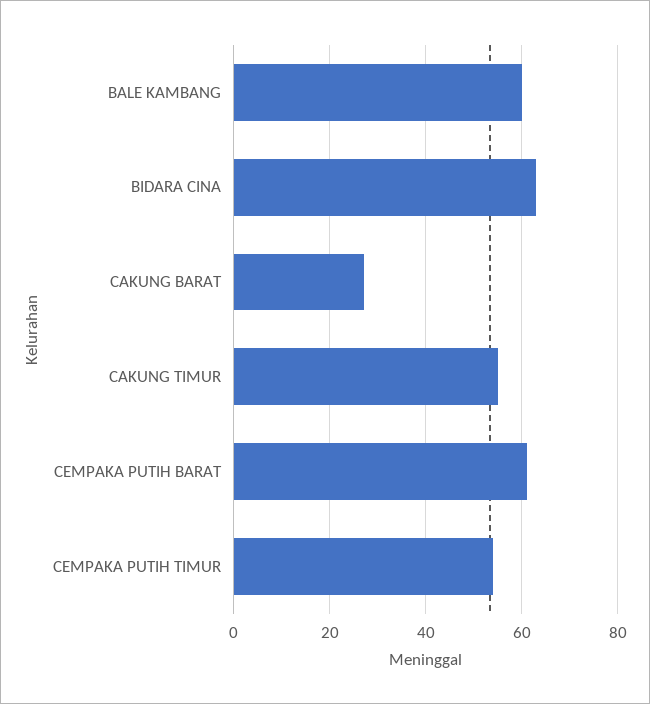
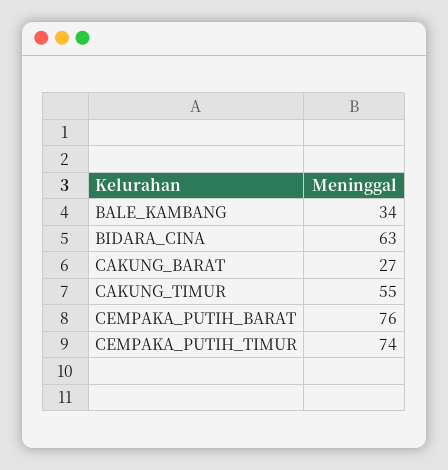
  {
-   "BALE KAMBANG": 60,
+   "BALE KAMBANG": 34,
    "BIDARA CINA": 63,
    "CAKUNG BARAT": 27,
    "CAKUNG TIMUR": 55,
-   "CEMPAKA PUTIH BARAT": 60,
+   "CEMPAKA PUTIH BARAT": 76,
-   "CEMPAKA PUTIH TIMUR": 55
+   "CEMPAKA PUTIH TIMUR": 74
  }

